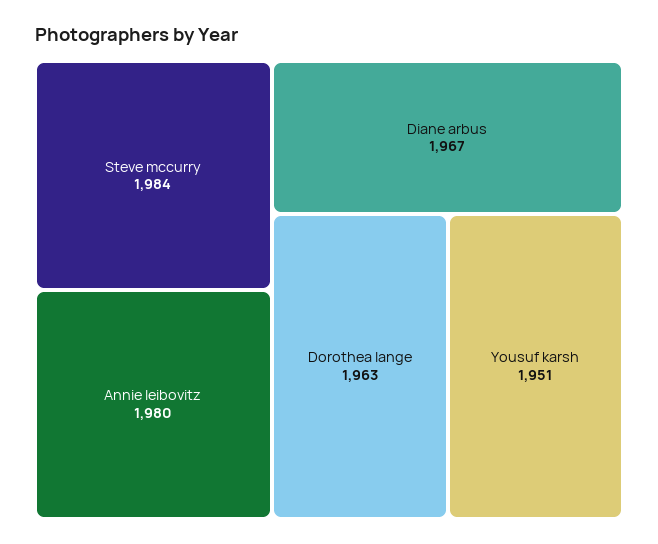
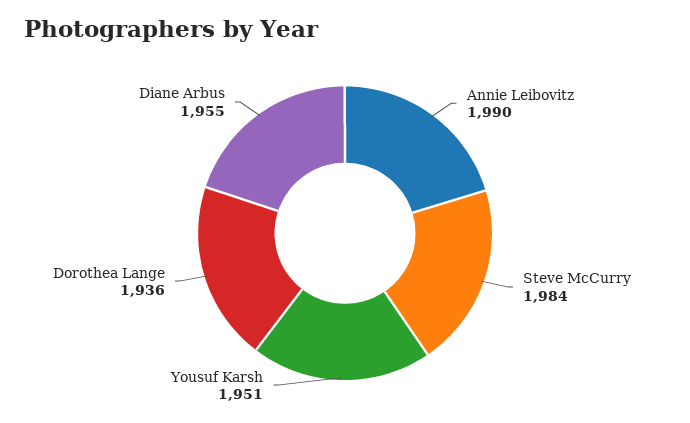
  {
    "Steve mccurry": 1984,
-   "Annie leibovitz": 1980,
+   "Annie leibovitz": 1990,
-   "Diane arbus": 1967,
+   "Diane arbus": 1955,
-   "Dorothea lange": 1963,
+   "Dorothea lange": 1936,
    "Yousuf karsh": 1951
  }

